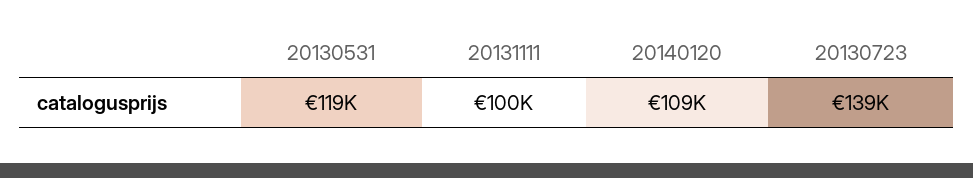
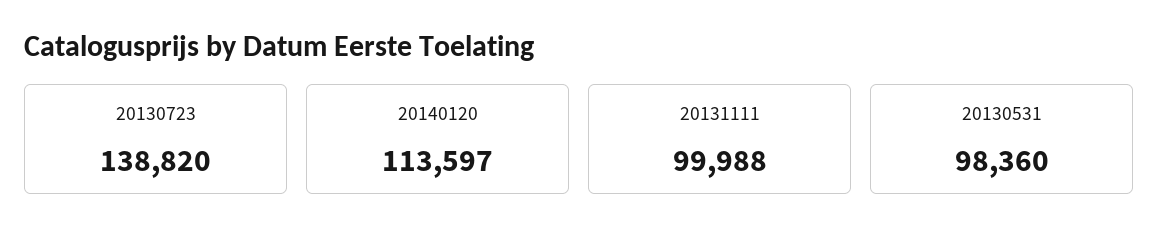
  {
-   "20130531": 119000,
+   "20130531": 98360,
    "20131111": 99988,
-   "20140120": 109000,
+   "20140120": 113597,
    "20130723": 138820
  }

